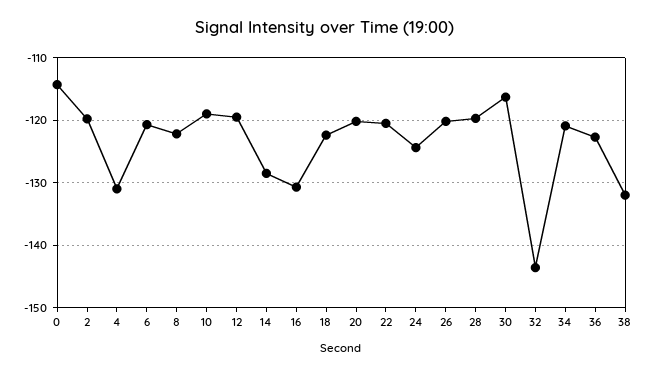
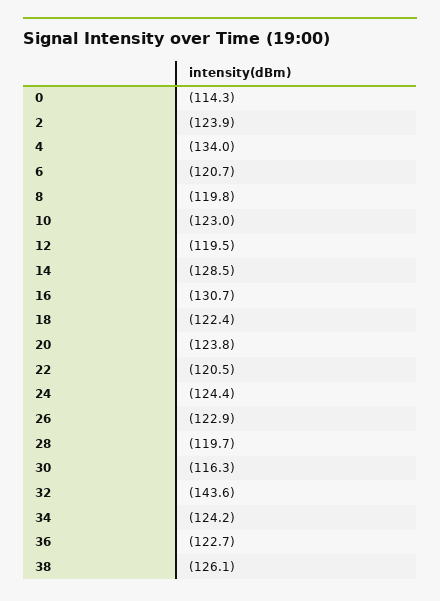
  {
    "0": -114.3,
-   "2": -120,
+   "2": -123.9,
-   "4": -131,
+   "4": -134,
    "6": -120.7,
-   "8": -122,
+   "8": -119.8,
-   "10": -119,
+   "10": -123,
    "12": -119.5,
    "14": -128.5,
    "16": -130.7,
    "18": -122.4,
-   "20": -120,
+   "20": -123.8,
    "22": -120.5,
    "24": -124.4,
-   "26": -120,
+   "26": -122.9,
    "28": -119.7,
    "30": -116.3,
    "32": -143.6,
-   "34": -121,
+   "34": -124.2,
    "36": -122.7,
-   "38": -132
+   "38": -126.1
  }

